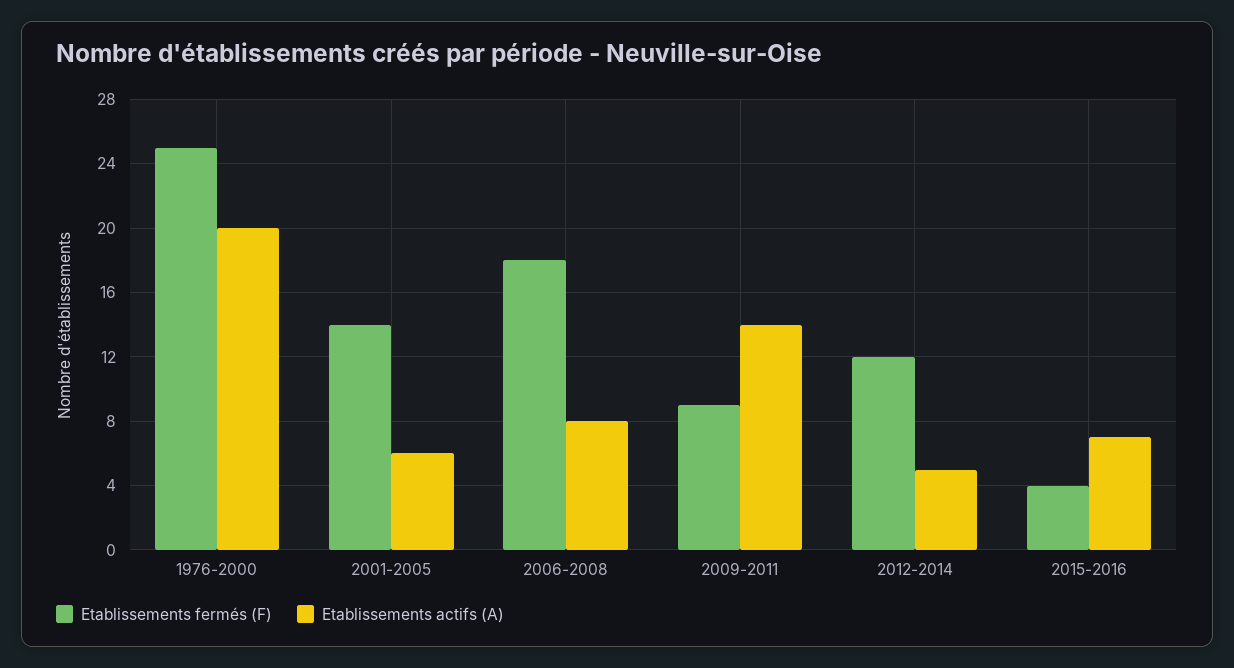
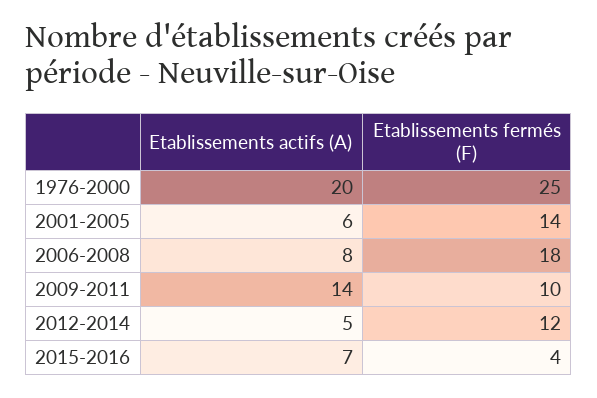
  {
    "Etablissements fermés (F)": {
      "1976-2000": 25,
      "2001-2005": 14,
      "2006-2008": 18,
-     "2009-2011": 9,
+     "2009-2011": 10,
      "2012-2014": 12,
      "2015-2016": 4
    },
    "Etablissements actifs (A)": {
      "1976-2000": 20,
      "2001-2005": 6,
      "2006-2008": 8,
      "2009-2011": 14,
      "2012-2014": 5,
      "2015-2016": 7
    }
  }

